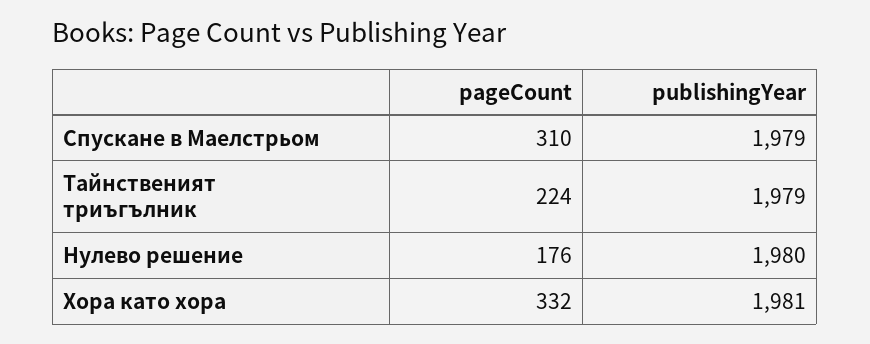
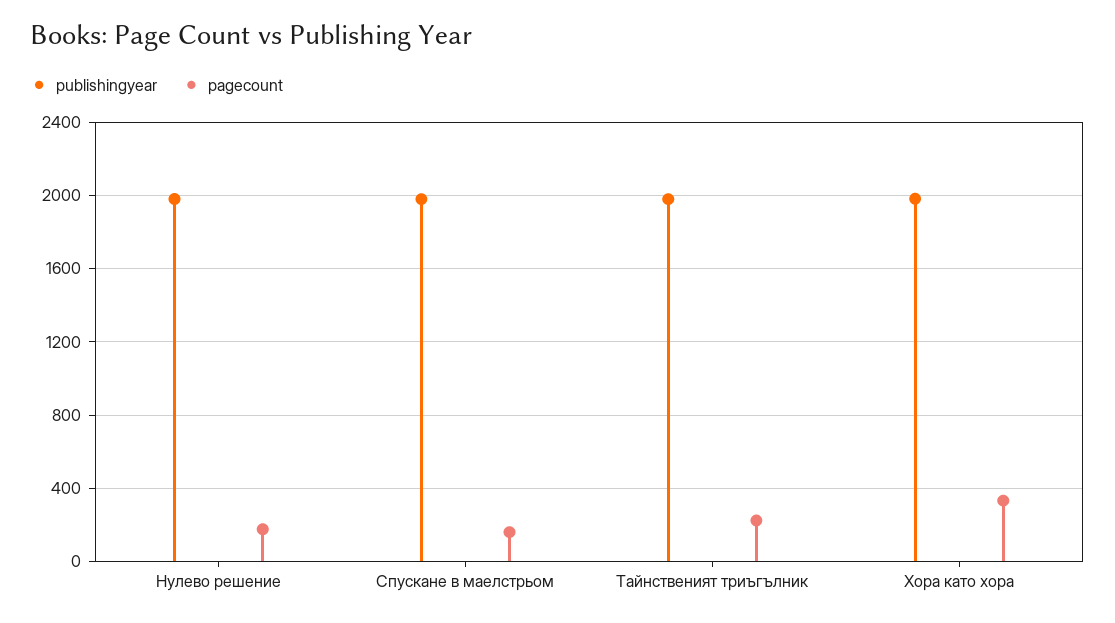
  {
    "pageCount": {
-     "Спускане в Маелстрьом": 310,
+     "Спускане в Маелстрьом": 150,
      "Тайнственият триъгълник": 224,
      "Нулево решение": 176,
      "Хора като хора": 332
    },
    "publishingYear": {
      "Спускане в Маелстрьом": 1979,
      "Тайнственият триъгълник": 1979,
      "Нулево решение": 1980,
      "Хора като хора": 1981
    }
  }

